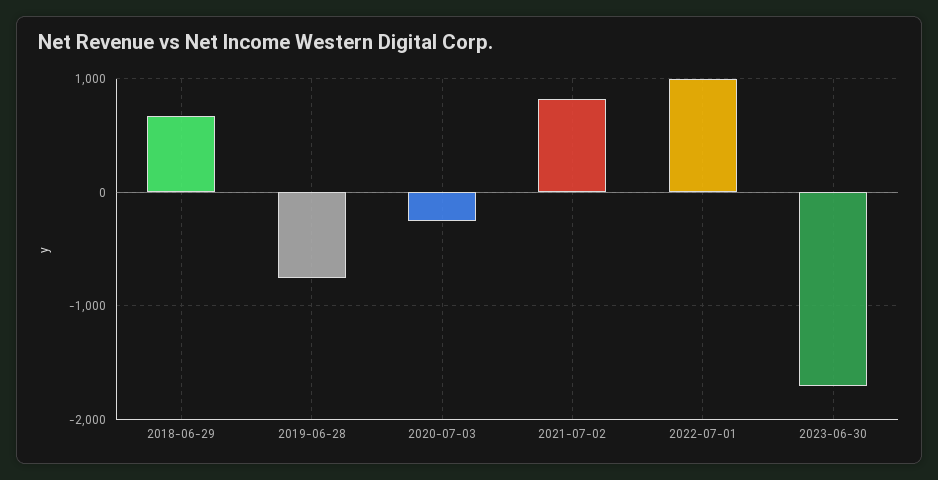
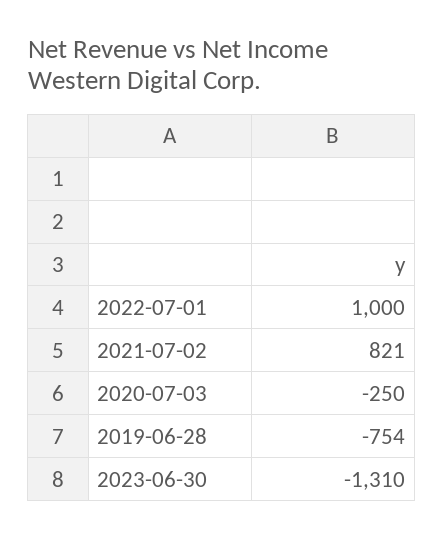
  {
-   "2018-06-29": 700,
    "2019-06-28": -754,
    "2020-07-03": -250,
    "2021-07-02": 821,
    "2022-07-01": 1000,
-   "2023-06-30": -1700
+   "2023-06-30": -1310
  }

